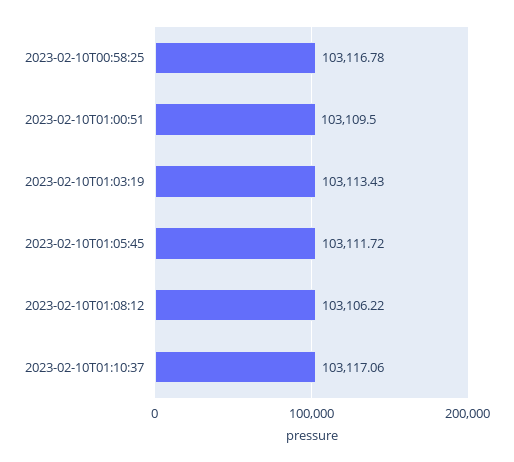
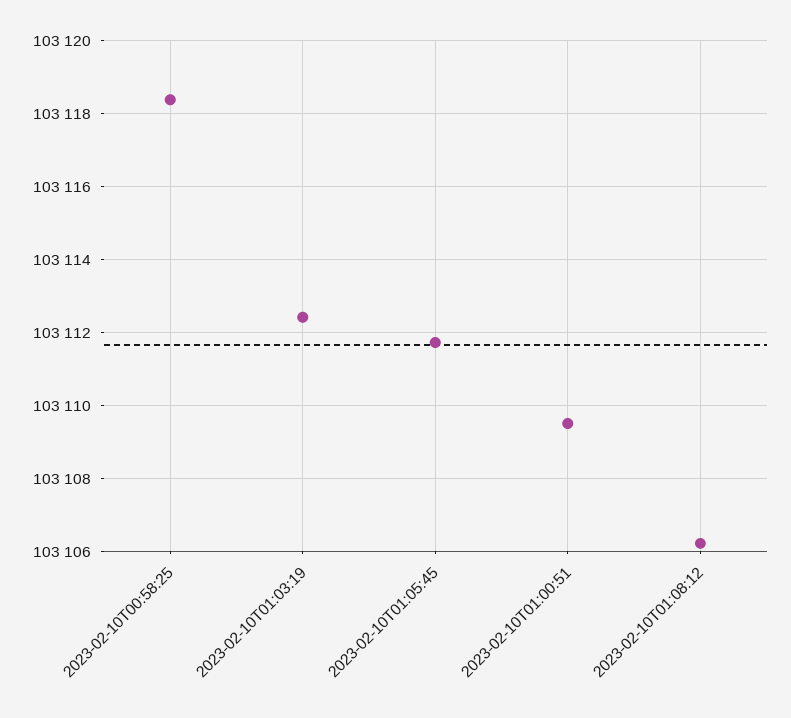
  {
-   "2023-02-10T00:58:25": 103116.78,
+   "2023-02-10T00:58:25": 103118.4,
    "2023-02-10T01:00:51": 103109.5,
-   "2023-02-10T01:03:19": 103113.43,
+   "2023-02-10T01:03:19": 103112.4,
    "2023-02-10T01:05:45": 103111.72,
-   "2023-02-10T01:08:12": 103106.22,
+   "2023-02-10T01:08:12": 103106.22
-   "2023-02-10T01:10:37": 103117.06
  }

